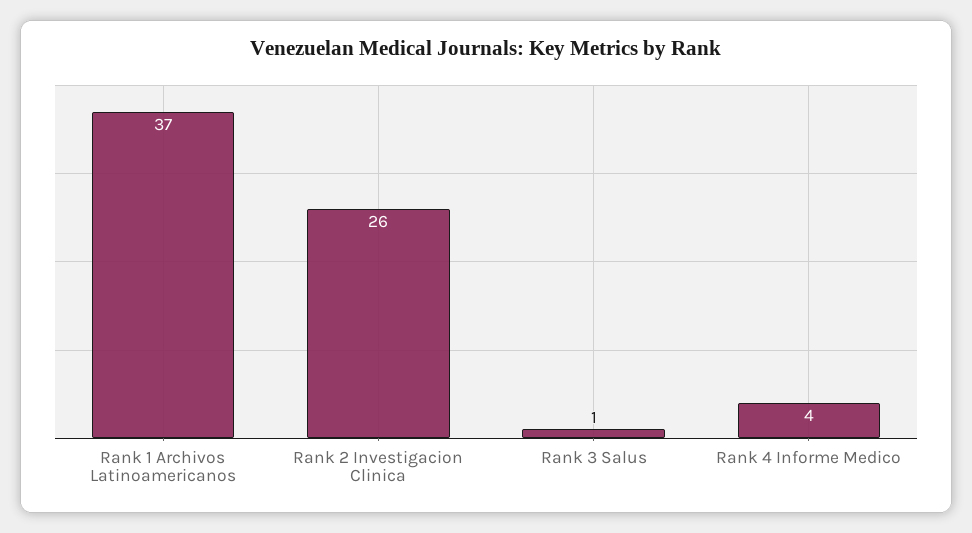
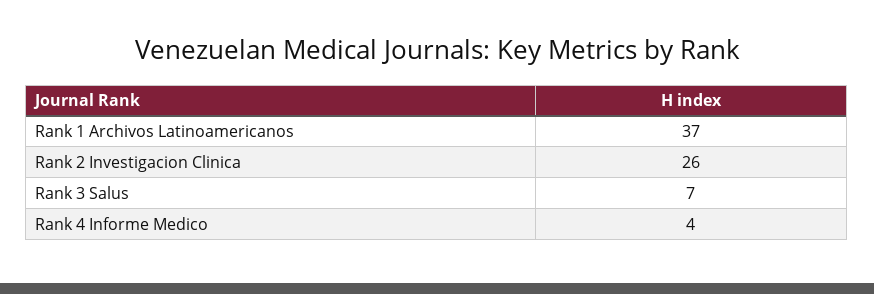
  {
    "Rank 1 Archivos Latinoamericanos": 37,
    "Rank 2 Investigacion Clinica": 26,
-   "Rank 3 Salus": 1,
+   "Rank 3 Salus": 7,
    "Rank 4 Informe Medico": 4
  }

